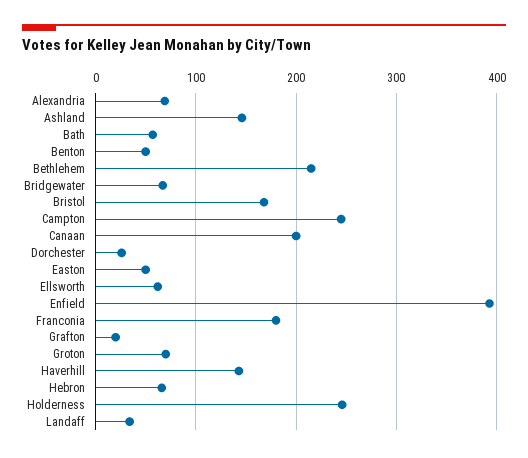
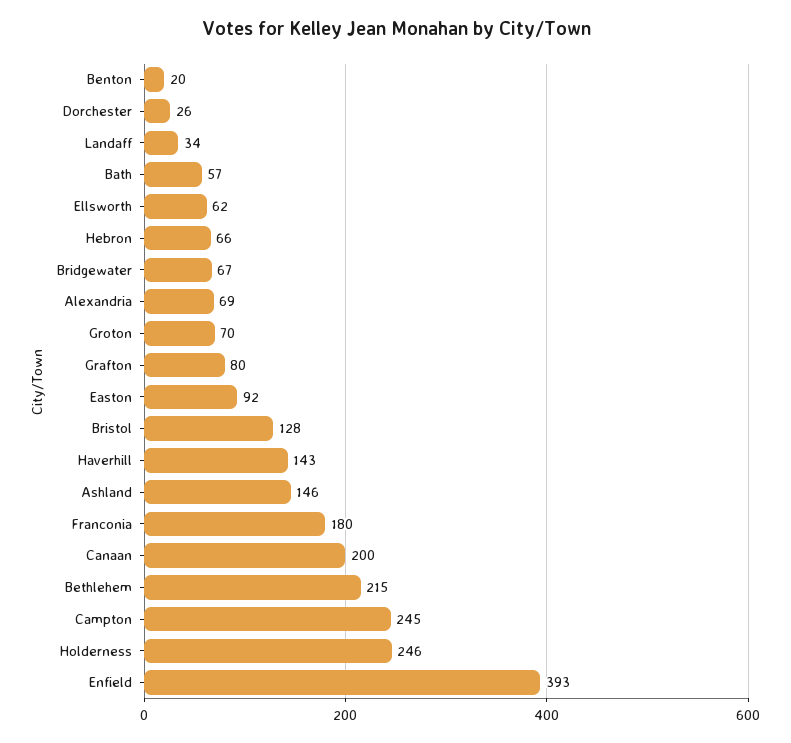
  {
    "Alexandria": 69,
    "Ashland": 146,
    "Bath": 57,
-   "Benton": 50,
+   "Benton": 20,
    "Bethlehem": 215,
    "Bridgewater": 67,
-   "Bristol": 170,
+   "Bristol": 128,
    "Campton": 245,
    "Canaan": 200,
    "Dorchester": 26,
-   "Easton": 50,
+   "Easton": 92,
    "Ellsworth": 62,
    "Enfield": 393,
    "Franconia": 180,
-   "Grafton": 20,
+   "Grafton": 80,
    "Groton": 70,
    "Haverhill": 143,
    "Hebron": 66,
    "Holderness": 246,
    "Landaff": 34
  }

